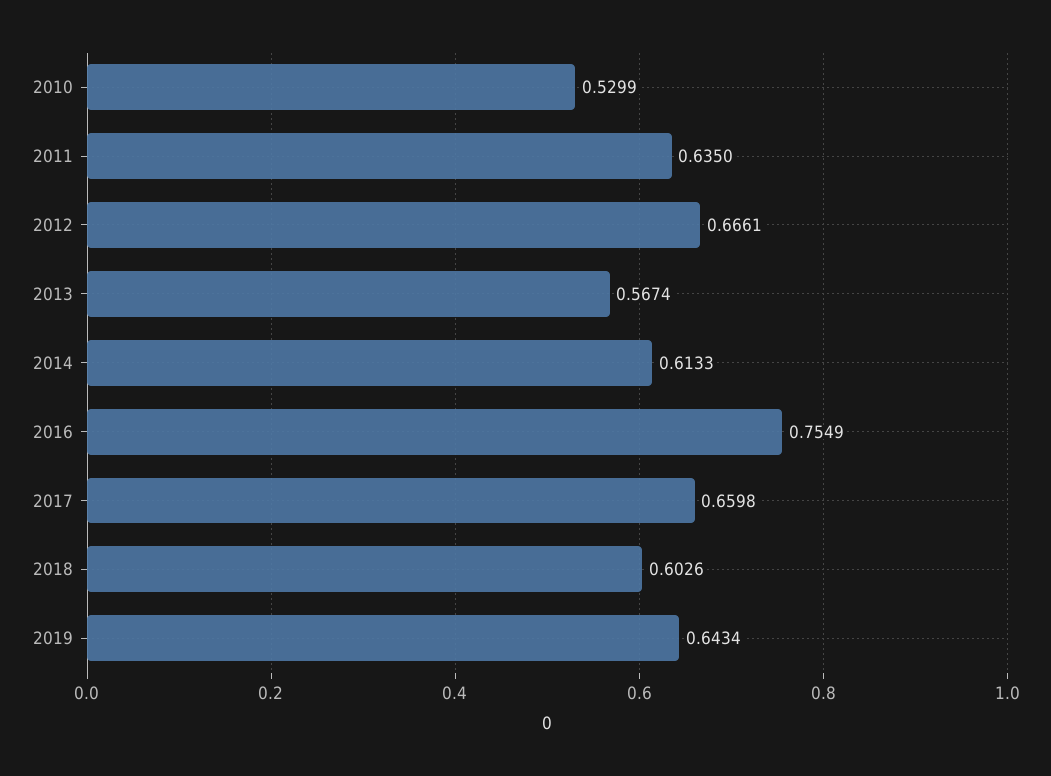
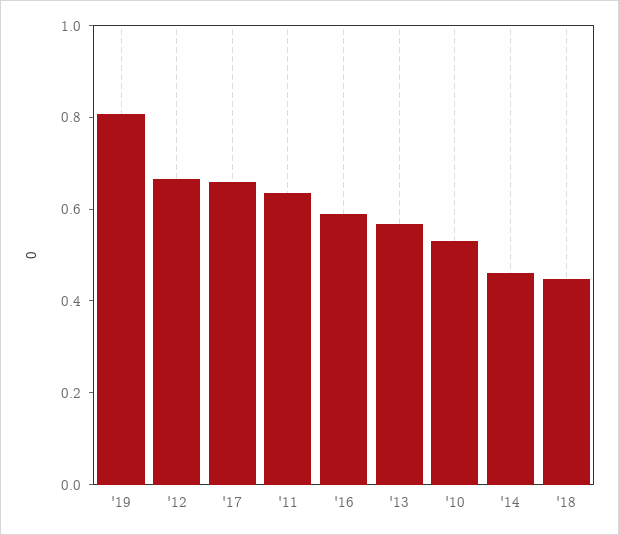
  {
    "2010": 0.5299,
    "2011": 0.635,
    "2012": 0.6661,
    "2013": 0.5674,
-   "2014": 0.6133,
+   "2014": 0.45,
-   "2016": 0.7549,
+   "2016": 0.6,
    "2017": 0.6598,
-   "2018": 0.6026,
+   "2018": 0.45,
-   "2019": 0.6434
+   "2019": 0.8
  }

